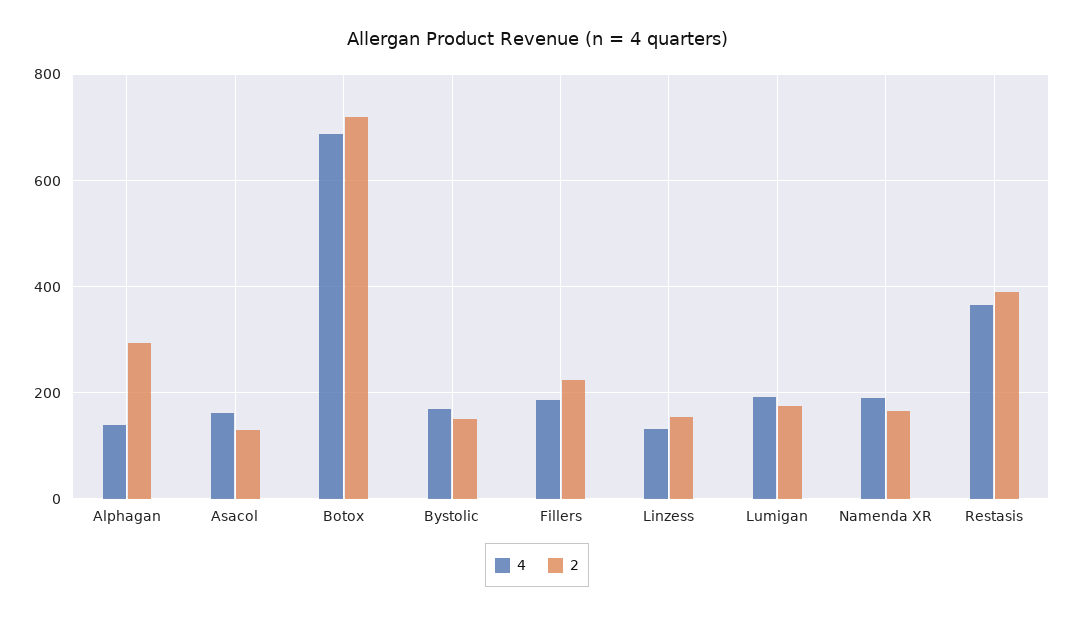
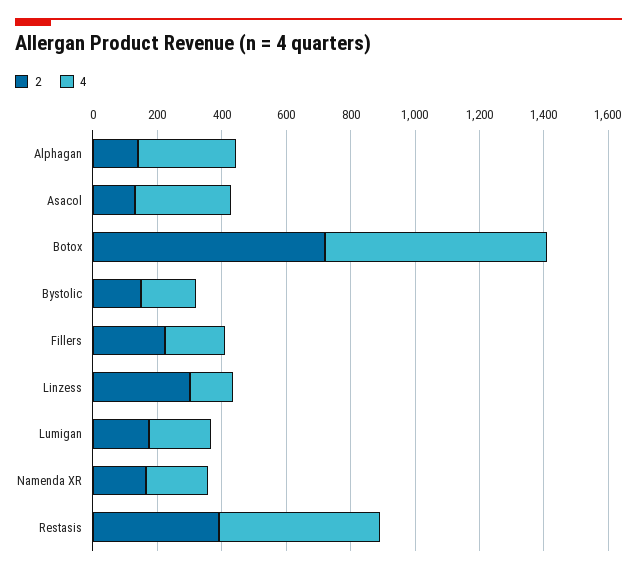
  {
    "4": {
-     "Alphagan": 140,
+     "Alphagan": 300,
-     "Asacol": 160,
+     "Asacol": 300,
      "Botox": 680,
      "Bystolic": 160,
      "Fillers": 180,
      "Linzess": 140,
      "Lumigan": 200,
      "Namenda XR": 180,
-     "Restasis": 360
+     "Restasis": 500
    },
    "2": {
-     "Alphagan": 300,
+     "Alphagan": 150,
      "Asacol": 140,
      "Botox": 720,
      "Bystolic": 160,
      "Fillers": 220,
-     "Linzess": 160,
+     "Linzess": 300,
      "Lumigan": 180,
      "Namenda XR": 160,
      "Restasis": 400
    }
  }

